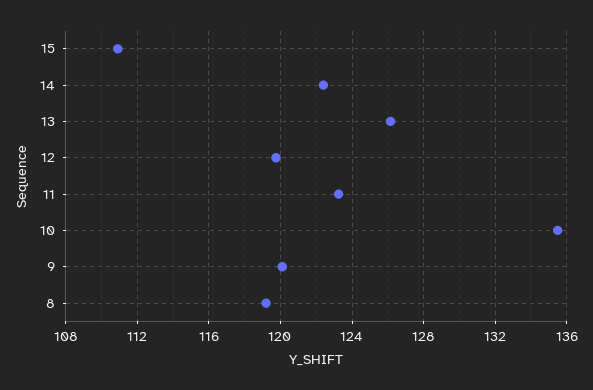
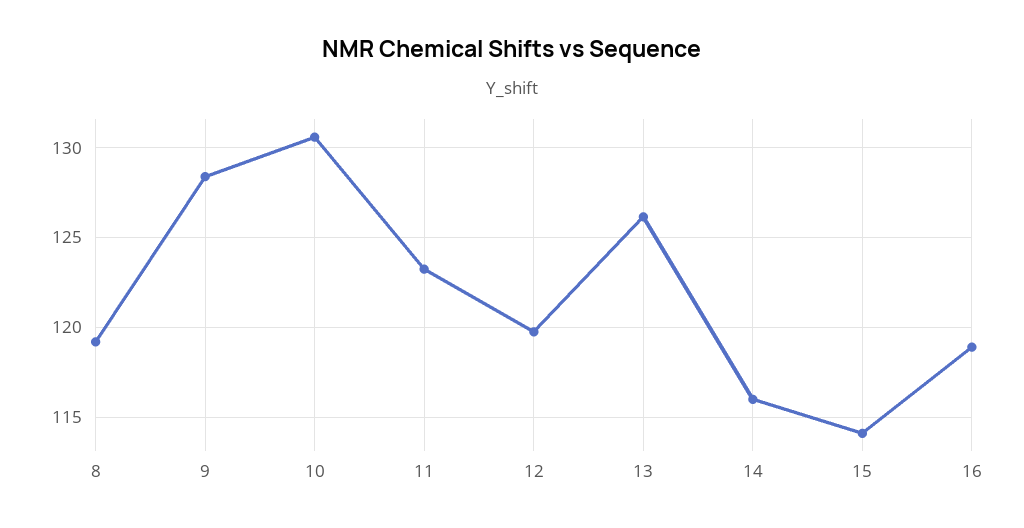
  {
-   "15": 111,
+   "15": 114,
-   "14": 122.5,
+   "14": 116,
    "13": 126,
    "12": 120,
    "11": 123.5,
-   "10": 135.5,
+   "10": 130.5,
-   "9": 120,
+   "9": 128.5,
-   "8": 119
+   "8": 119,
+   "16": 119
  }

